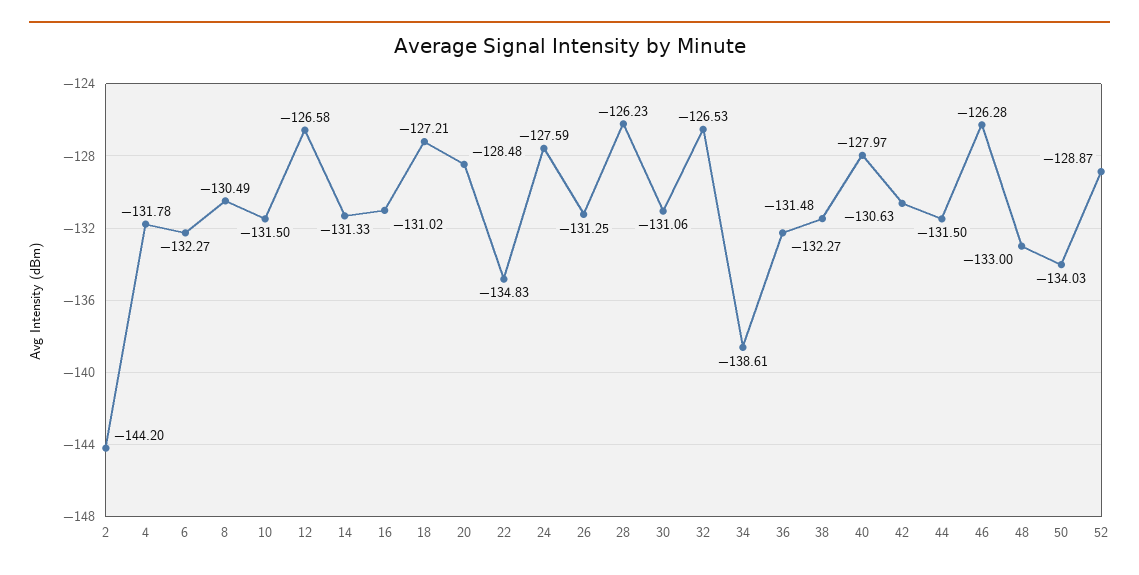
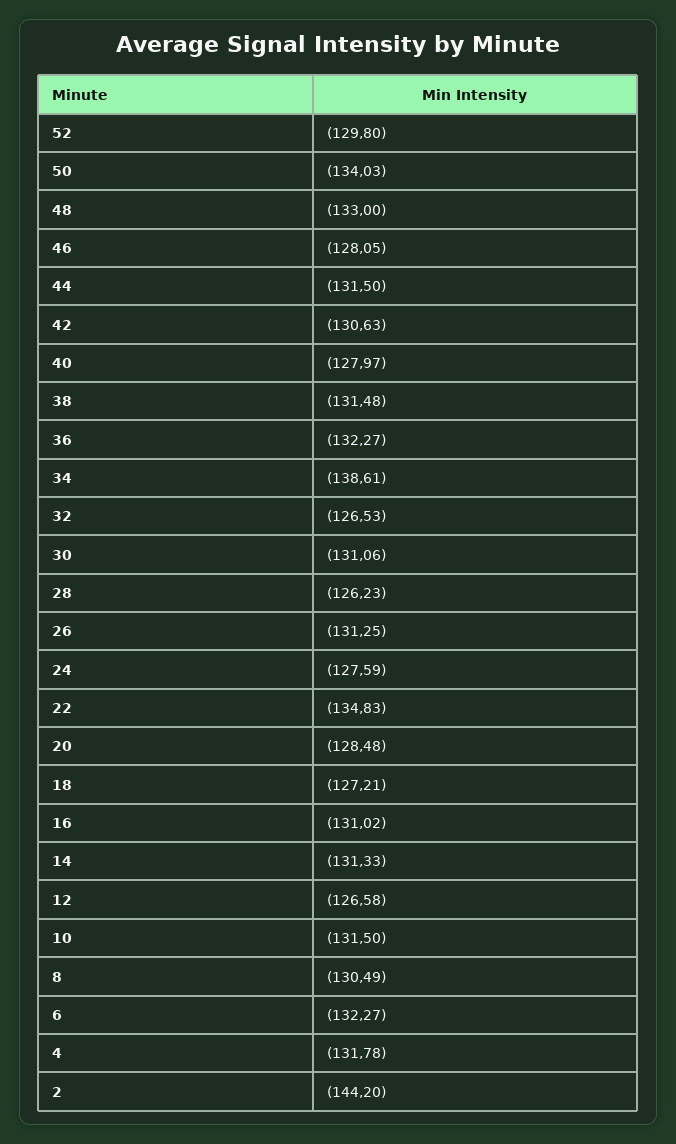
  {
    "2": -144.2,
    "4": -131.78,
    "6": -132.27,
    "8": -130.49,
    "10": -131.5,
    "12": -126.58,
    "14": -131.33,
    "16": -131.02,
    "18": -127.21,
    "20": -128.48,
    "22": -134.83,
    "24": -127.59,
    "26": -131.25,
    "28": -126.23,
    "30": -131.06,
    "32": -126.53,
    "34": -138.61,
    "36": -132.27,
    "38": -131.48,
    "40": -127.97,
    "42": -130.63,
    "44": -131.5,
-   "46": -126.28,
+   "46": -128.05,
    "48": -133,
    "50": -134.03,
-   "52": -128.87
+   "52": -129.8
  }

